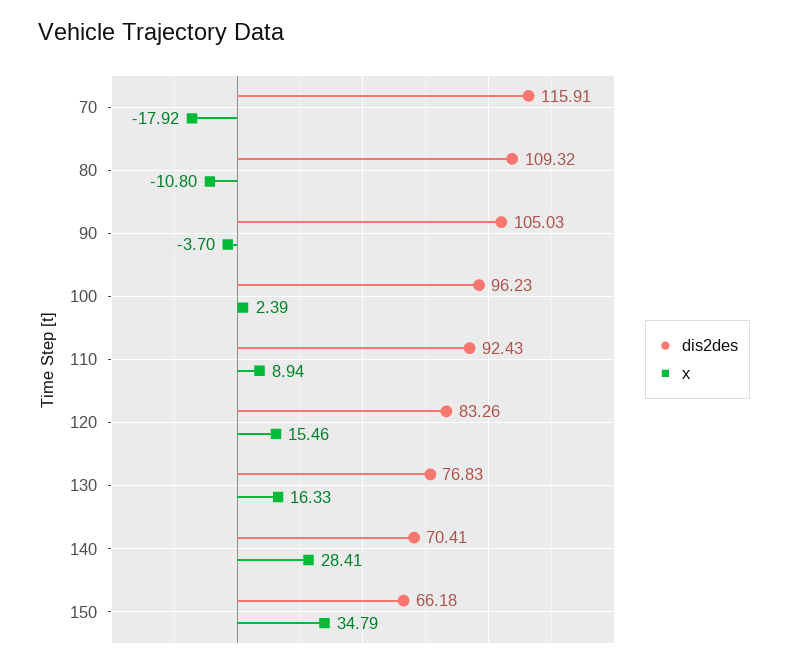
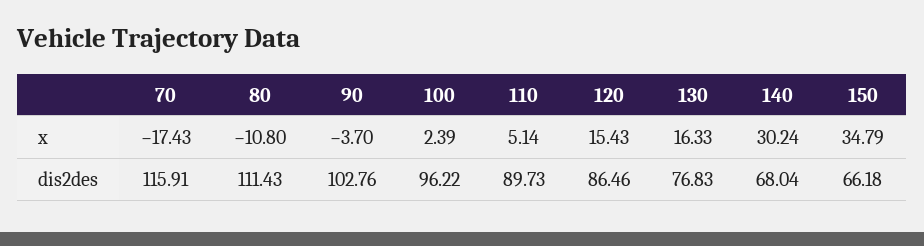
  {
    "dis2des": {
      "70": 115.91,
-     "80": 109.32,
+     "80": 111.43,
-     "90": 105.03,
+     "90": 102.76,
-     "100": 96.23,
+     "100": 96.22,
-     "110": 92.43,
+     "110": 89.73,
-     "120": 83.26,
+     "120": 86.46,
      "130": 76.83,
-     "140": 70.41,
+     "140": 68.04,
      "150": 66.18
    },
    "x": {
-     "70": -17.92,
+     "70": -17.43,
      "80": -10.8,
      "90": -3.7,
      "100": 2.39,
-     "110": 8.94,
+     "110": 5.14,
-     "120": 15.46,
+     "120": 15.43,
      "130": 16.33,
-     "140": 28.41,
+     "140": 30.24,
      "150": 34.79
    }
  }

